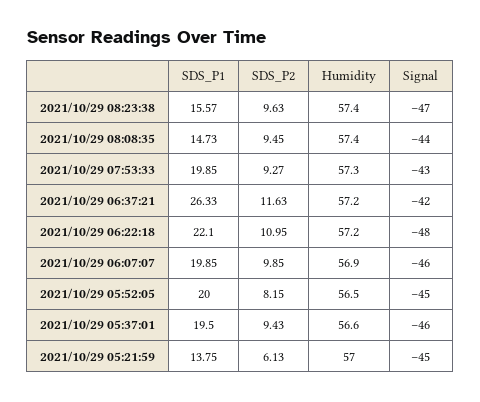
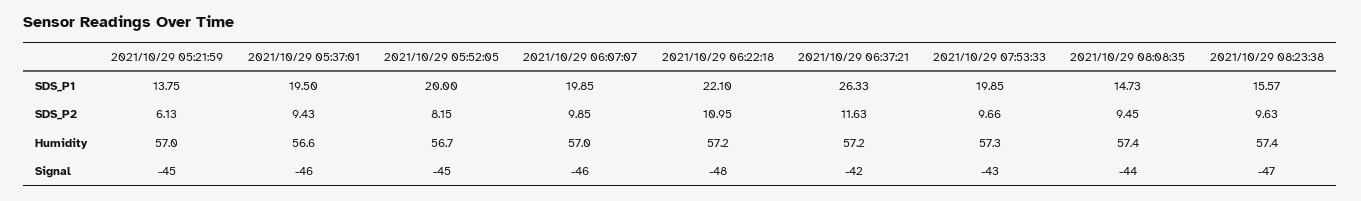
  {
    "SDS_P1": {
      "2021/10/29 08:23:38": 15.57,
      "2021/10/29 08:08:35": 14.73,
      "2021/10/29 07:53:33": 19.85,
      "2021/10/29 06:37:21": 26.33,
      "2021/10/29 06:22:18": 22.1,
      "2021/10/29 06:07:07": 19.85,
      "2021/10/29 05:52:05": 20,
      "2021/10/29 05:37:01": 19.5,
      "2021/10/29 05:21:59": 13.75
    },
    "SDS_P2": {
      "2021/10/29 08:23:38": 9.63,
      "2021/10/29 08:08:35": 9.45,
-     "2021/10/29 07:53:33": 9.27,
+     "2021/10/29 07:53:33": 9.66,
      "2021/10/29 06:37:21": 11.63,
      "2021/10/29 06:22:18": 10.95,
      "2021/10/29 06:07:07": 9.85,
      "2021/10/29 05:52:05": 8.15,
      "2021/10/29 05:37:01": 9.43,
      "2021/10/29 05:21:59": 6.13
    },
    "Humidity": {
      "2021/10/29 08:23:38": 57.4,
      "2021/10/29 08:08:35": 57.4,
      "2021/10/29 07:53:33": 57.3,
      "2021/10/29 06:37:21": 57.2,
      "2021/10/29 06:22:18": 57.2,
-     "2021/10/29 06:07:07": 56.9,
+     "2021/10/29 06:07:07": 57,
-     "2021/10/29 05:52:05": 56.5,
+     "2021/10/29 05:52:05": 56.7,
      "2021/10/29 05:37:01": 56.6,
      "2021/10/29 05:21:59": 57
    },
    "Signal": {
      "2021/10/29 08:23:38": -47,
      "2021/10/29 08:08:35": -44,
      "2021/10/29 07:53:33": -43,
      "2021/10/29 06:37:21": -42,
      "2021/10/29 06:22:18": -48,
      "2021/10/29 06:07:07": -46,
      "2021/10/29 05:52:05": -45,
      "2021/10/29 05:37:01": -46,
      "2021/10/29 05:21:59": -45
    }
  }

